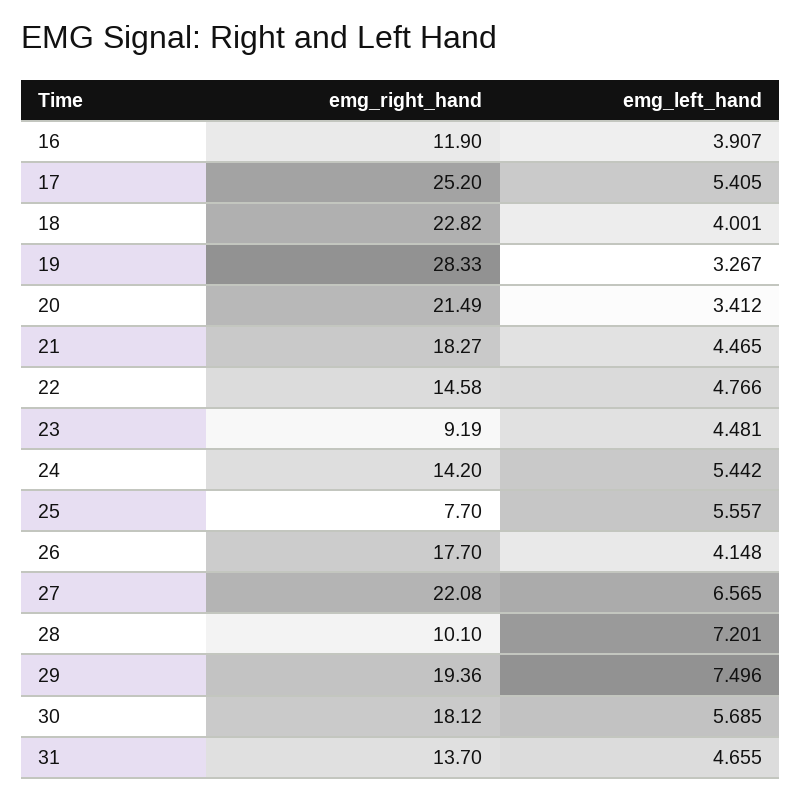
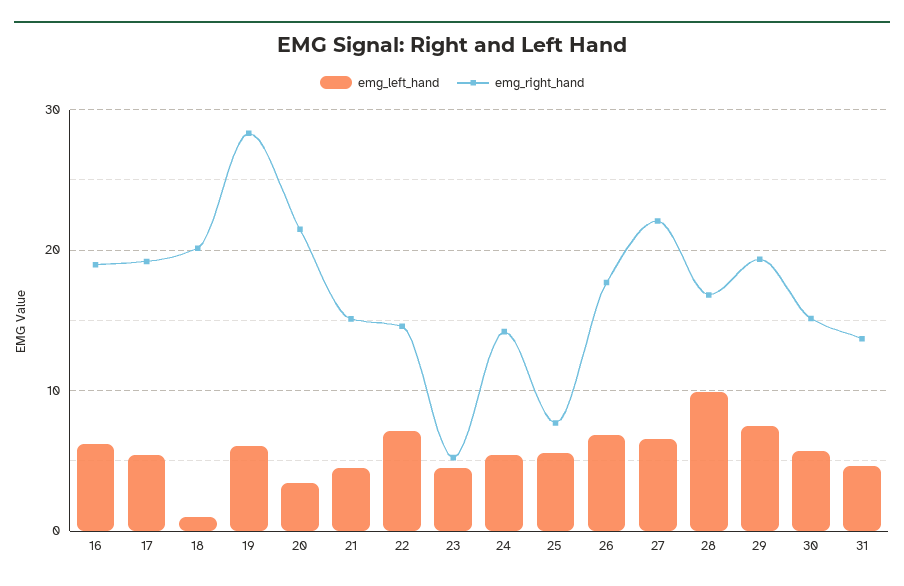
  {
    "emg_right_hand": {
-     "16": 11.9,
+     "16": 19,
-     "17": 25.2,
+     "17": 19,
-     "18": 22.82,
+     "18": 20,
      "19": 28.33,
      "20": 21.49,
-     "21": 18.27,
+     "21": 15,
      "22": 14.58,
-     "23": 9.19,
+     "23": 5,
      "24": 14.2,
      "25": 7.7,
      "26": 17.7,
      "27": 22.08,
-     "28": 10.1,
+     "28": 17,
      "29": 19.36,
-     "30": 18.12,
+     "30": 15,
      "31": 13.7
    },
    "emg_left_hand": {
-     "16": 3.907,
+     "16": 6,
      "17": 5.405,
-     "18": 4.001,
+     "18": 1,
-     "19": 3.267,
+     "19": 6,
      "20": 3.412,
      "21": 4.465,
-     "22": 4.766,
+     "22": 7,
      "23": 4.481,
      "24": 5.442,
      "25": 5.557,
-     "26": 4.148,
+     "26": 7,
      "27": 6.565,
-     "28": 7.201,
+     "28": 10,
      "29": 7.496,
      "30": 5.685,
      "31": 4.655
    }
  }

